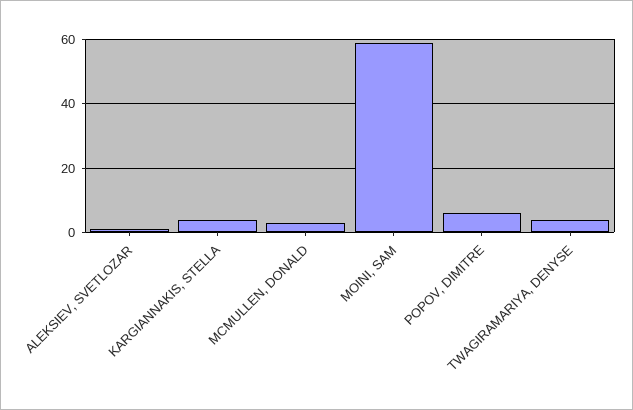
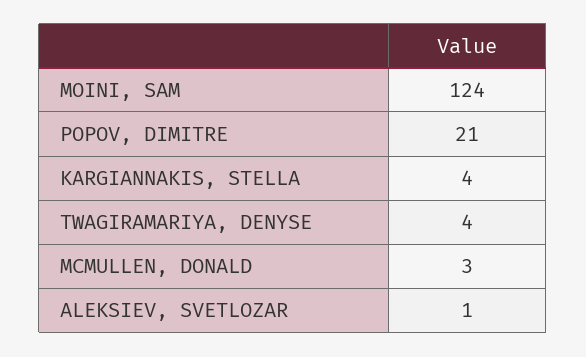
  {
    "ALEKSIEV, SVETLOZAR": 1,
    "KARGIANNAKIS, STELLA": 4,
    "MCMULLEN, DONALD": 3,
-   "MOINI, SAM": 60,
+   "MOINI, SAM": 124,
-   "POPOV, DIMITRE": 5,
+   "POPOV, DIMITRE": 21,
    "TWAGIRAMARIYA, DENYSE": 4
  }

